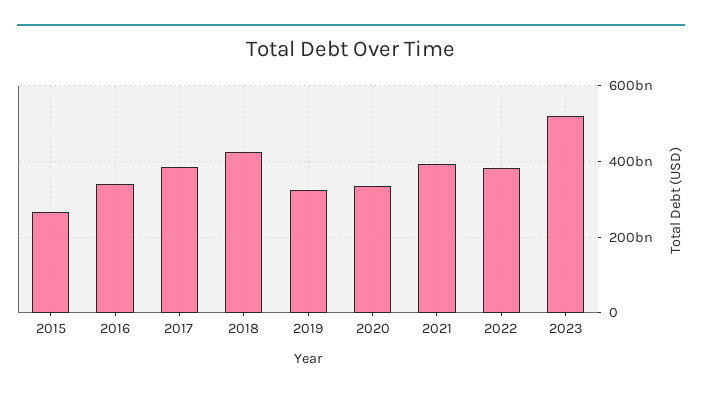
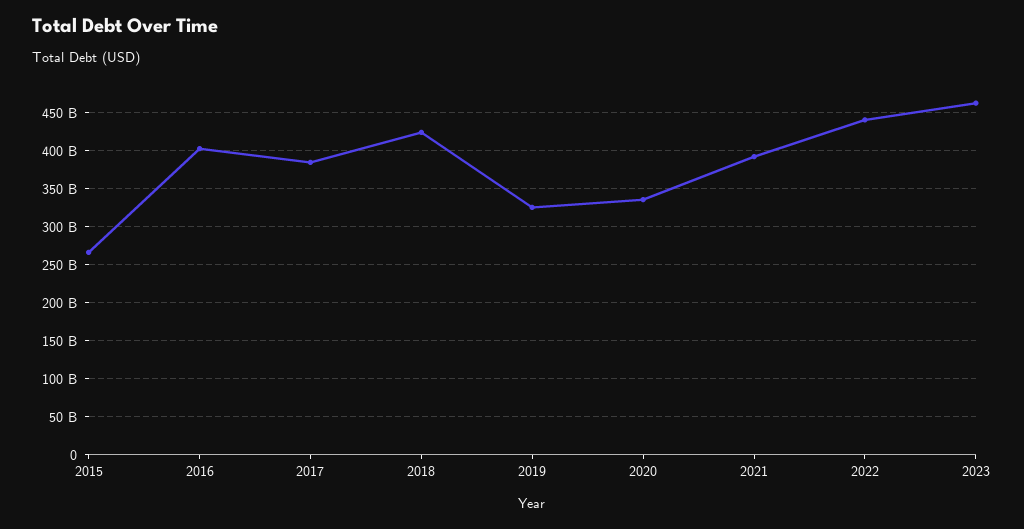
  {
    "2015": 270000000000,
-   "2016": 340000000000,
+   "2016": 400000000000,
    "2017": 380000000000,
    "2018": 420000000000,
    "2019": 330000000000,
    "2020": 340000000000,
    "2021": 390000000000,
-   "2022": 380000000000,
+   "2022": 440000000000,
-   "2023": 520000000000
+   "2023": 460000000000
  }

